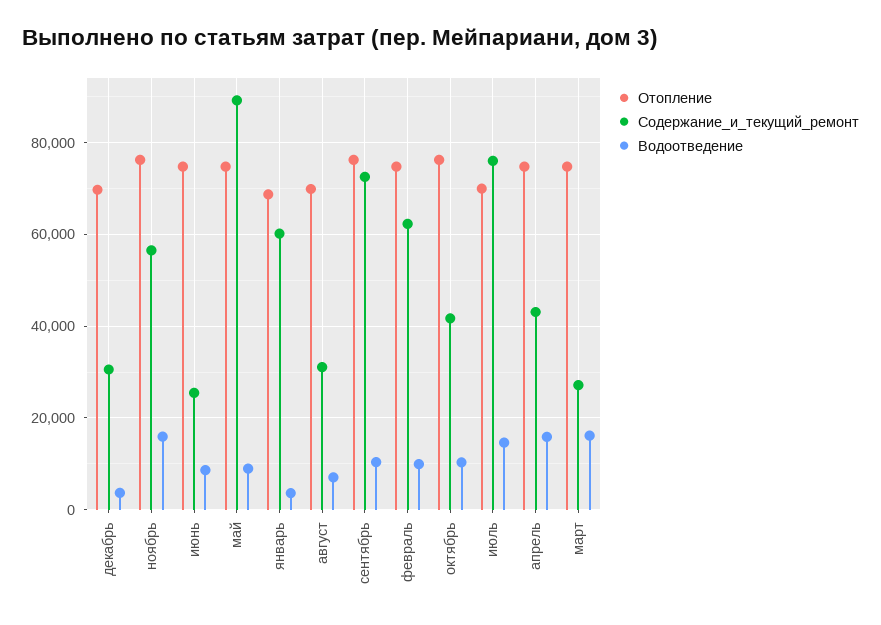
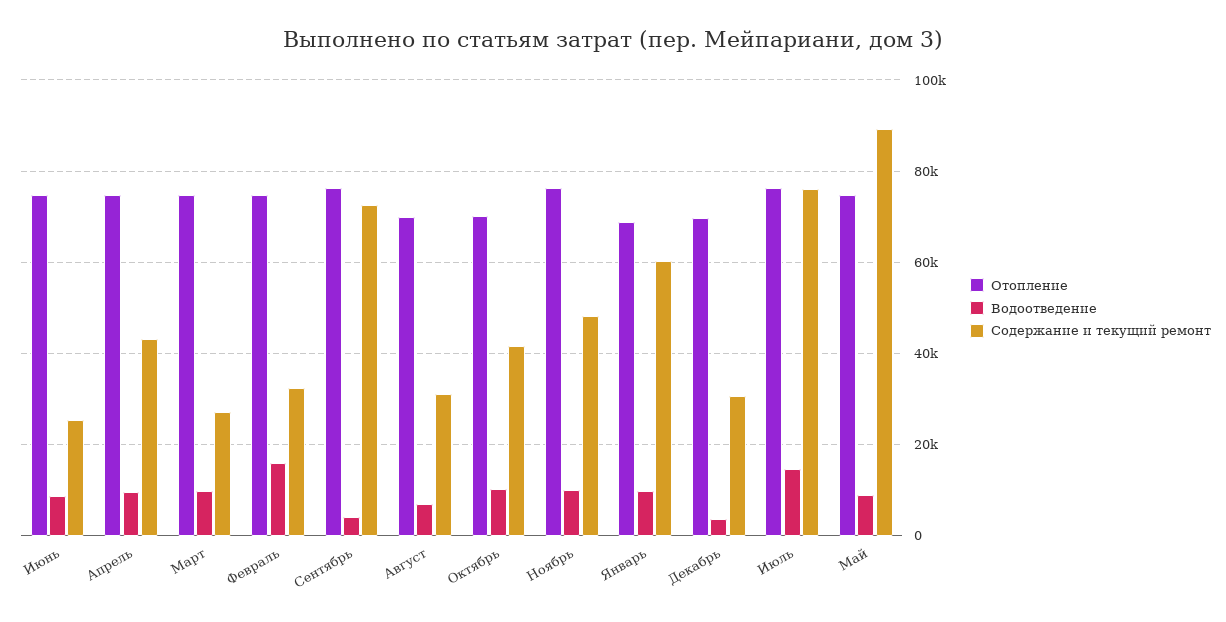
  {
    "Отопление": {
      "декабрь": 70000,
      "ноябрь": 76000,
      "июнь": 74000,
      "май": 74000,
      "январь": 68000,
      "август": 70000,
      "сентябрь": 76000,
      "февраль": 74000,
-     "октябрь": 76000,
+     "октябрь": 70000,
-     "июль": 70000,
+     "июль": 76000,
      "апрель": 74000,
      "март": 74000
    },
    "Содержание_и_текущий_ремонт": {
      "декабрь": 30000,
-     "ноябрь": 56000,
+     "ноябрь": 48000,
      "июнь": 26000,
      "май": 90000,
      "январь": 60000,
      "август": 32000,
      "сентябрь": 72000,
-     "февраль": 62000,
+     "февраль": 32000,
      "октябрь": 42000,
      "июль": 76000,
      "апрель": 44000,
      "март": 28000
    },
    "Водоотведение": {
      "декабрь": 4000,
-     "ноябрь": 16000,
+     "ноябрь": 10000,
      "июнь": 8000,
      "май": 8000,
-     "январь": 4000,
+     "январь": 10000,
      "август": 8000,
-     "сентябрь": 10000,
+     "сентябрь": 4000,
-     "февраль": 10000,
+     "февраль": 16000,
      "октябрь": 10000,
      "июль": 14000,
-     "апрель": 16000,
+     "апрель": 10000,
-     "март": 16000
+     "март": 10000
    }
  }

